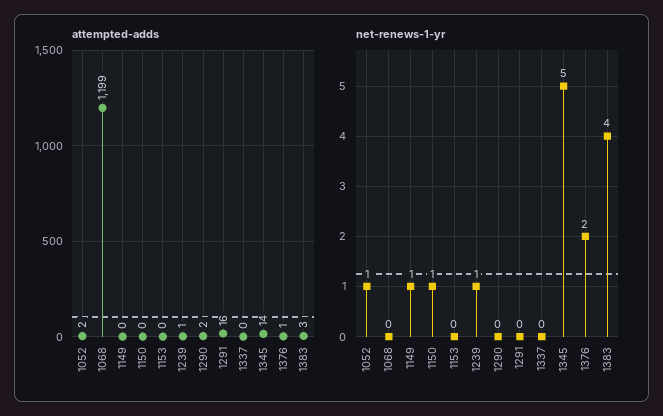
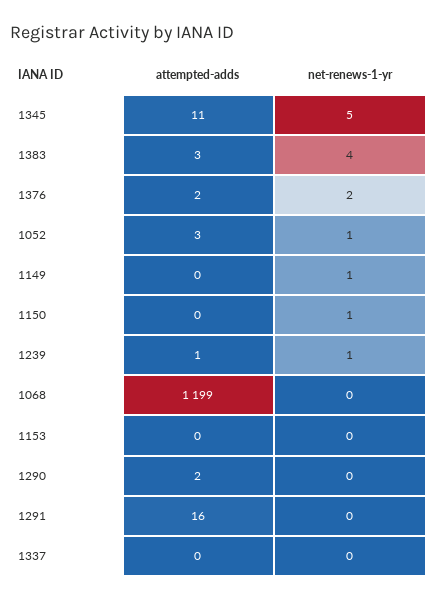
  {
    "attempted-adds": {
-     "1052": 2,
+     "1052": 3,
      "1068": 1199,
      "1149": 0,
      "1150": 0,
      "1153": 0,
      "1239": 1,
      "1290": 2,
      "1291": 16,
      "1337": 0,
-     "1345": 14,
+     "1345": 11,
-     "1376": 1,
+     "1376": 2,
      "1383": 3
    },
    "net-renews-1-yr": {
      "1052": 1,
      "1068": 0,
      "1149": 1,
      "1150": 1,
      "1153": 0,
      "1239": 1,
      "1290": 0,
      "1291": 0,
      "1337": 0,
      "1345": 5,
      "1376": 2,
      "1383": 4
    }
  }

